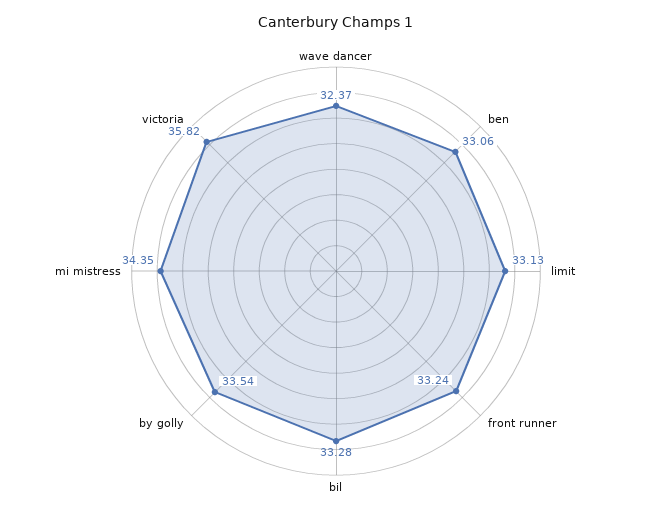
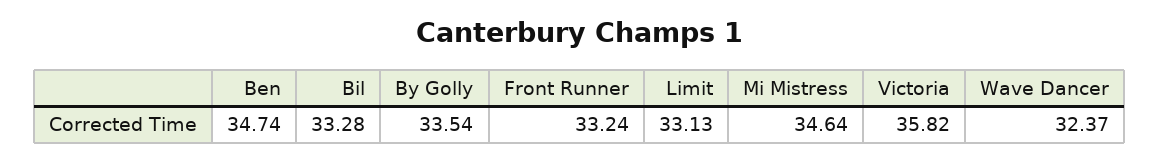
  {
    "wave dancer": 32.37,
-   "ben": 33.06,
+   "ben": 34.74,
    "limit": 33.13,
    "front runner": 33.24,
    "bil": 33.28,
    "by golly": 33.54,
-   "mi mistress": 34.35,
+   "mi mistress": 34.64,
    "victoria": 35.82
  }

